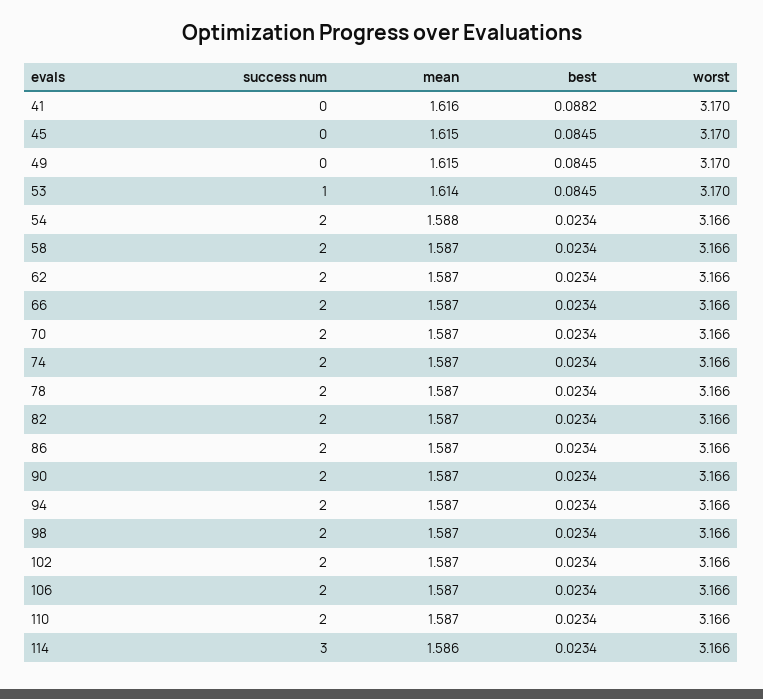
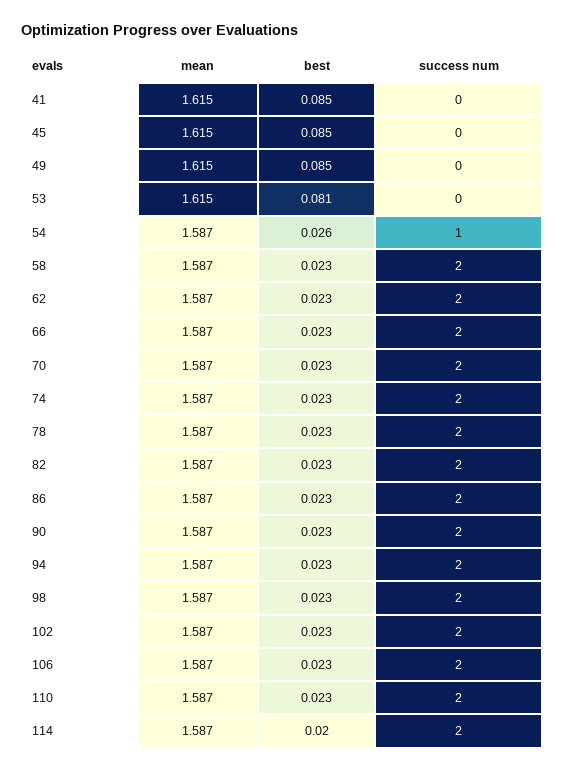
  {
    "success num": {
      "41": 0,
      "45": 0,
      "49": 0,
-     "53": 1,
+     "53": 0,
-     "54": 2,
+     "54": 1,
      "58": 2,
      "62": 2,
      "66": 2,
      "70": 2,
      "74": 2,
      "78": 2,
      "82": 2,
      "86": 2,
      "90": 2,
      "94": 2,
      "98": 2,
      "102": 2,
      "106": 2,
      "110": 2,
-     "114": 3
+     "114": 2
    },
    "mean": {
-     "41": 1.616,
+     "41": 1.615,
      "45": 1.615,
      "49": 1.615,
-     "53": 1.614,
+     "53": 1.615,
-     "54": 1.588,
+     "54": 1.587,
      "58": 1.587,
      "62": 1.587,
      "66": 1.587,
      "70": 1.587,
      "74": 1.587,
      "78": 1.587,
      "82": 1.587,
      "86": 1.587,
      "90": 1.587,
      "94": 1.587,
      "98": 1.587,
      "102": 1.587,
      "106": 1.587,
      "110": 1.587,
-     "114": 1.586
+     "114": 1.587
    },
    "best": {
-     "41": 0.0882,
+     "41": 0.085,
      "45": 0.0845,
      "49": 0.0845,
-     "53": 0.0845,
+     "53": 0.081,
-     "54": 0.0234,
+     "54": 0.026,
      "58": 0.0234,
      "62": 0.0234,
      "66": 0.0234,
      "70": 0.0234,
      "74": 0.0234,
      "78": 0.0234,
      "82": 0.0234,
      "86": 0.0234,
      "90": 0.0234,
      "94": 0.0234,
      "98": 0.0234,
      "102": 0.0234,
      "106": 0.0234,
      "110": 0.0234,
-     "114": 0.0234
+     "114": 0.02
-   },
+   }
-   "worst": {
-     "41": 3.17,
-     "45": 3.17,
-     "49": 3.17,
-     "53": 3.17,
-     "54": 3.166,
-     "58": 3.166,
-     "62": 3.166,
-     "66": 3.166,
-     "70": 3.166,
-     "74": 3.166,
-     "78": 3.166,
-     "82": 3.166,
-     "86": 3.166,
-     "90": 3.166,
-     "94": 3.166,
-     "98": 3.166,
-     "102": 3.166,
-     "106": 3.166,
-     "110": 3.166,
-     "114": 3.166
-   }
  }

